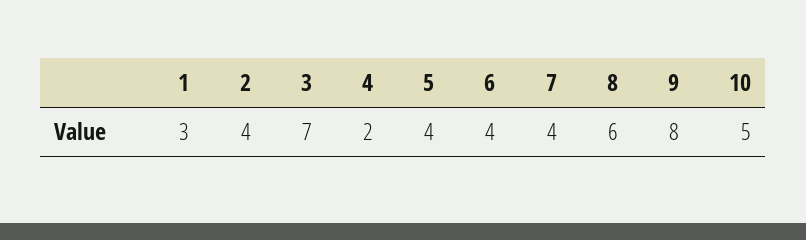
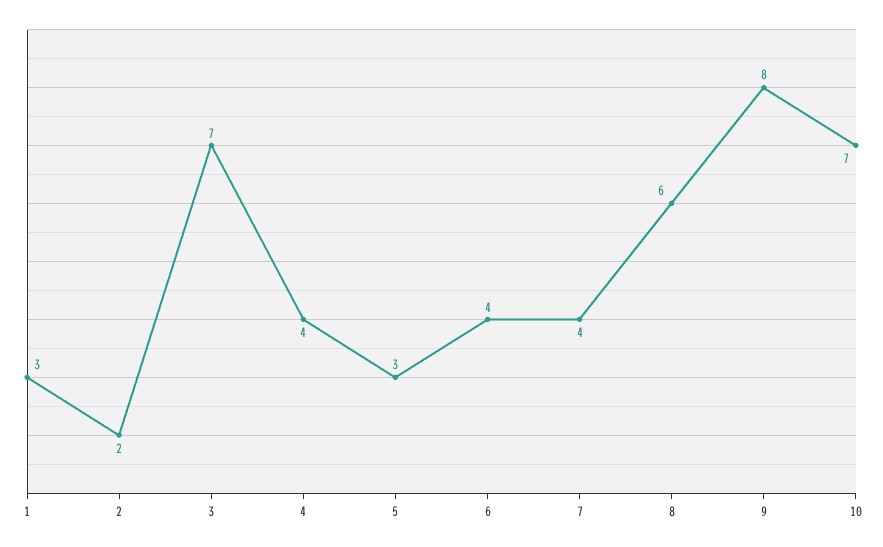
  {
    "1": 3,
-   "2": 4,
+   "2": 2,
    "3": 7,
-   "4": 2,
+   "4": 4,
-   "5": 4,
+   "5": 3,
    "6": 4,
    "7": 4,
    "8": 6,
    "9": 8,
-   "10": 5
+   "10": 7
  }

